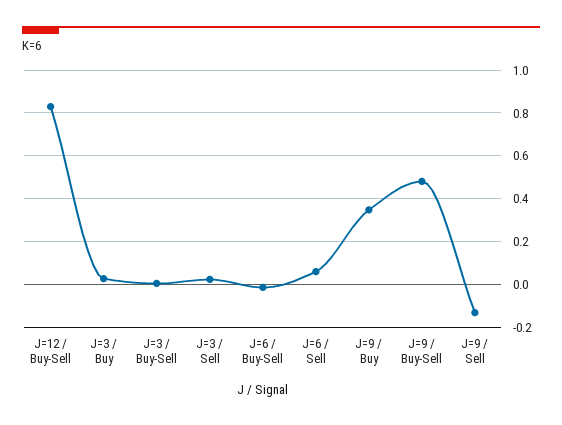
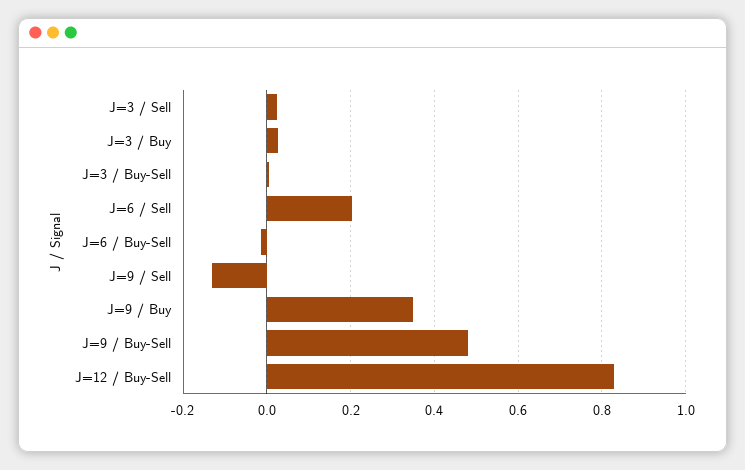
  {
    "J=12 / Buy-Sell": 0.82,
    "J=3 / Buy": 0.02,
    "J=3 / Buy-Sell": 0,
    "J=3 / Sell": 0.02,
    "J=6 / Buy-Sell": -0.02,
-   "J=6 / Sell": 0.05,
+   "J=6 / Sell": 0.2,
    "J=9 / Buy": 0.34,
    "J=9 / Buy-Sell": 0.48,
    "J=9 / Sell": -0.14
  }

